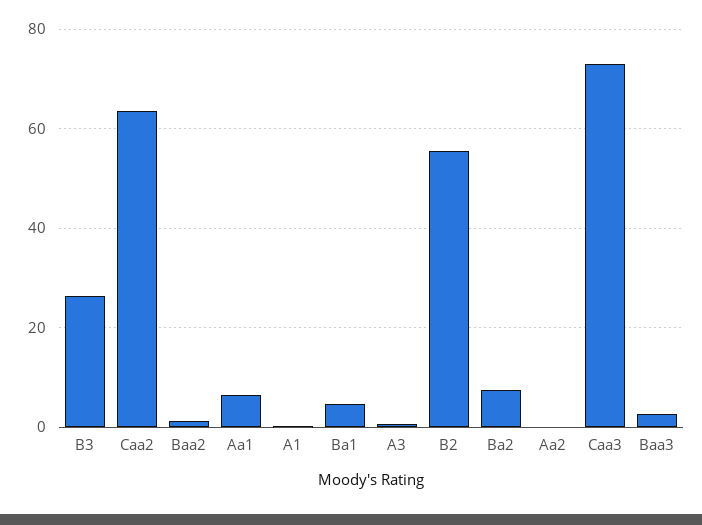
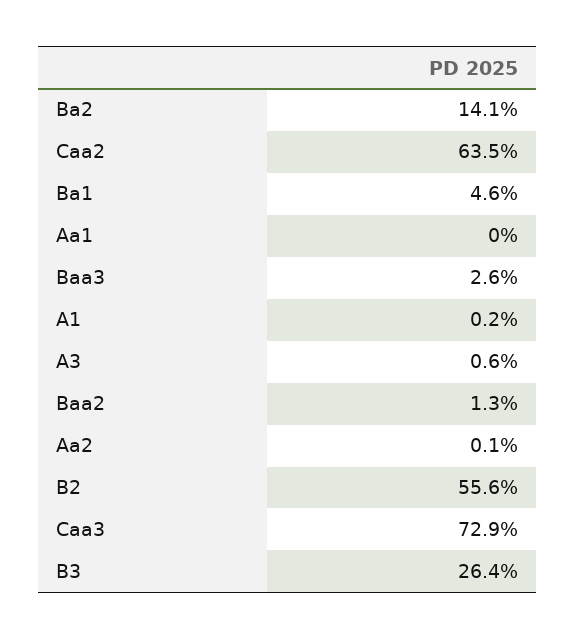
  {
    "B3": 26.4,
    "Caa2": 63.5,
    "Baa2": 1.3,
-   "Aa1": 6,
+   "Aa1": 0,
    "A1": 0.2,
    "Ba1": 4.6,
    "A3": 0.6,
    "B2": 55.6,
-   "Ba2": 8,
+   "Ba2": 14.1,
    "Aa2": 0.1,
    "Caa3": 72.9,
    "Baa3": 2.6
  }

